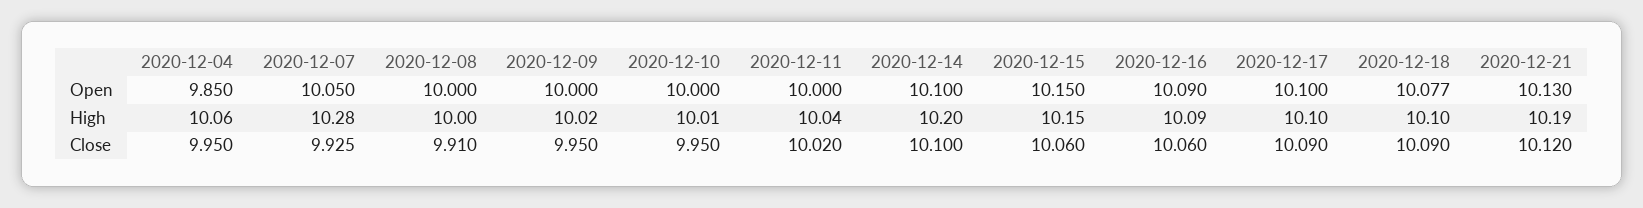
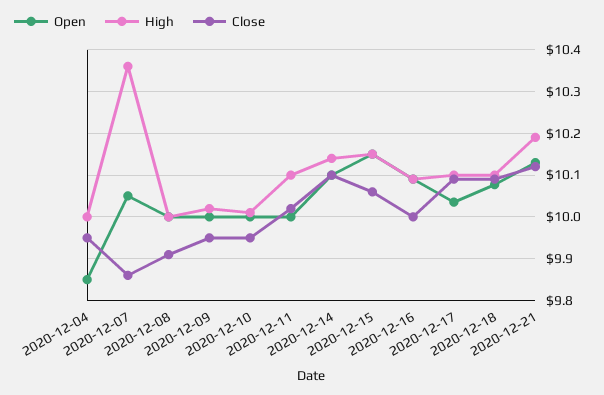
  {
    "Open": {
      "2020-12-04": 9.85,
      "2020-12-07": 10.05,
      "2020-12-08": 10,
      "2020-12-09": 10,
      "2020-12-10": 10,
      "2020-12-11": 10,
      "2020-12-14": 10.1,
      "2020-12-15": 10.15,
      "2020-12-16": 10.09,
-     "2020-12-17": 10.1,
+     "2020-12-17": 10.04,
      "2020-12-18": 10.077,
      "2020-12-21": 10.13
    },
    "High": {
-     "2020-12-04": 10.06,
+     "2020-12-04": 10,
-     "2020-12-07": 10.28,
+     "2020-12-07": 10.36,
      "2020-12-08": 10,
      "2020-12-09": 10.02,
      "2020-12-10": 10.01,
-     "2020-12-11": 10.04,
+     "2020-12-11": 10.1,
-     "2020-12-14": 10.2,
+     "2020-12-14": 10.14,
      "2020-12-15": 10.15,
      "2020-12-16": 10.09,
      "2020-12-17": 10.1,
      "2020-12-18": 10.1,
      "2020-12-21": 10.19
    },
    "Close": {
      "2020-12-04": 9.95,
-     "2020-12-07": 9.925,
+     "2020-12-07": 9.86,
      "2020-12-08": 9.91,
      "2020-12-09": 9.95,
      "2020-12-10": 9.95,
      "2020-12-11": 10.02,
      "2020-12-14": 10.1,
      "2020-12-15": 10.06,
-     "2020-12-16": 10.06,
+     "2020-12-16": 10,
      "2020-12-17": 10.09,
      "2020-12-18": 10.09,
      "2020-12-21": 10.12
    }
  }

